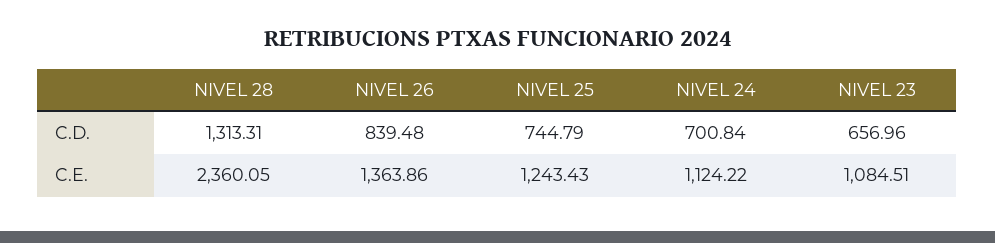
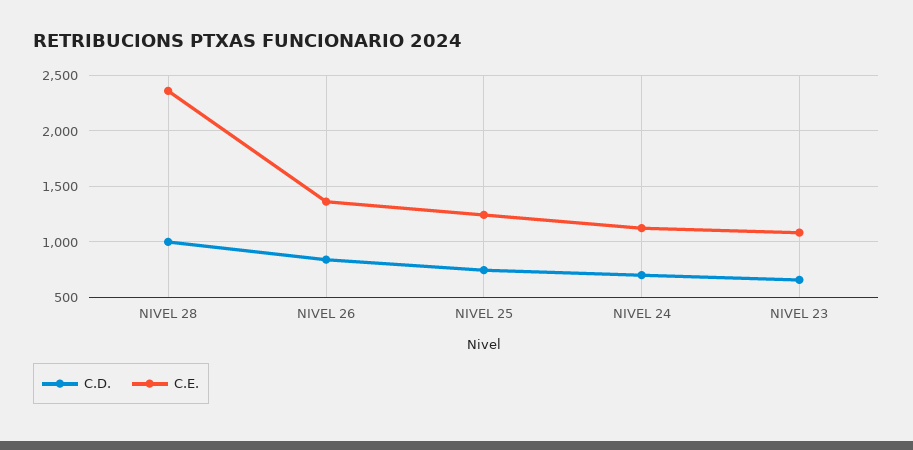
  {
    "C.D.": {
-     "NIVEL 28": 1313.31,
+     "NIVEL 28": 1000,
      "NIVEL 26": 839.48,
      "NIVEL 25": 744.79,
      "NIVEL 24": 700.84,
      "NIVEL 23": 656.96
    },
    "C.E.": {
      "NIVEL 28": 2360.05,
      "NIVEL 26": 1363.86,
      "NIVEL 25": 1243.43,
      "NIVEL 24": 1124.22,
      "NIVEL 23": 1084.51
    }
  }

